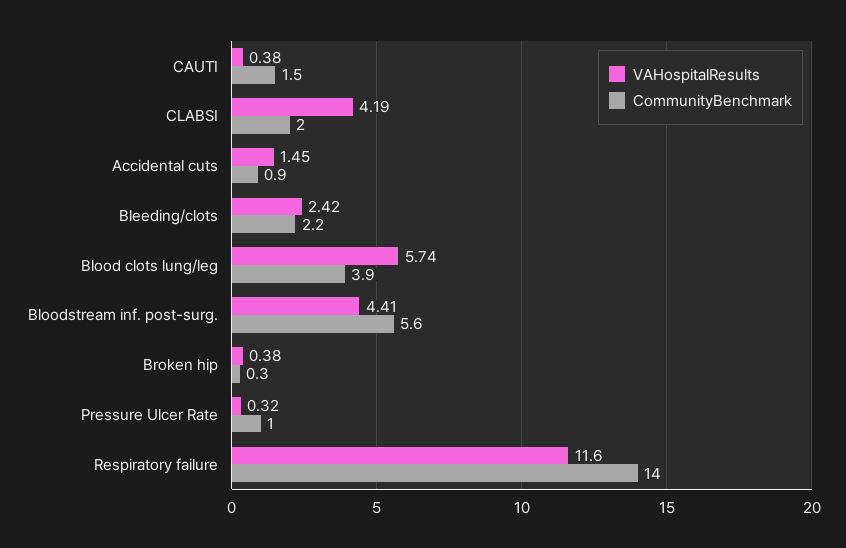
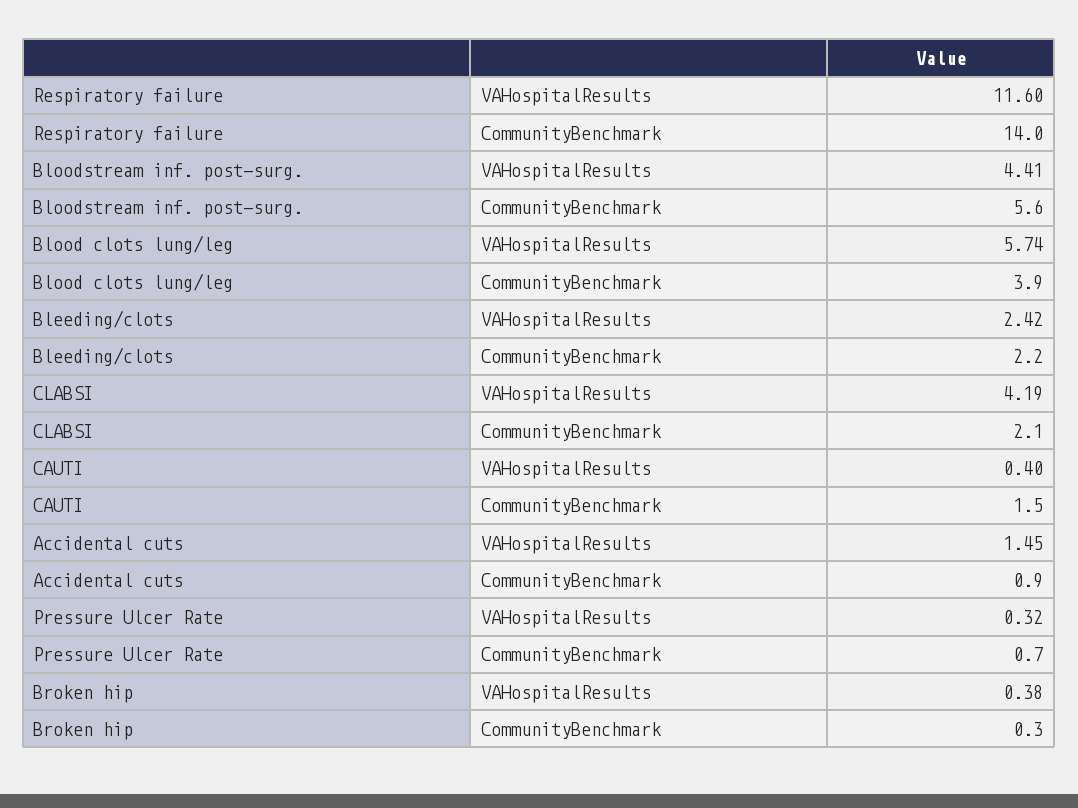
  {
    "VAHospitalResults": {
-     "CAUTI": 0.38,
+     "CAUTI": 0.4,
      "CLABSI": 4.19,
      "Accidental cuts": 1.45,
      "Bleeding/clots": 2.42,
      "Blood clots lung/leg": 5.74,
      "Bloodstream inf. post-surg.": 4.41,
      "Broken hip": 0.38,
      "Pressure Ulcer Rate": 0.32,
      "Respiratory failure": 11.6
    },
    "CommunityBenchmark": {
      "CAUTI": 1.5,
-     "CLABSI": 2,
+     "CLABSI": 2.1,
      "Accidental cuts": 0.9,
      "Bleeding/clots": 2.2,
      "Blood clots lung/leg": 3.9,
      "Bloodstream inf. post-surg.": 5.6,
      "Broken hip": 0.3,
-     "Pressure Ulcer Rate": 1,
+     "Pressure Ulcer Rate": 0.7,
      "Respiratory failure": 14
    }
  }

